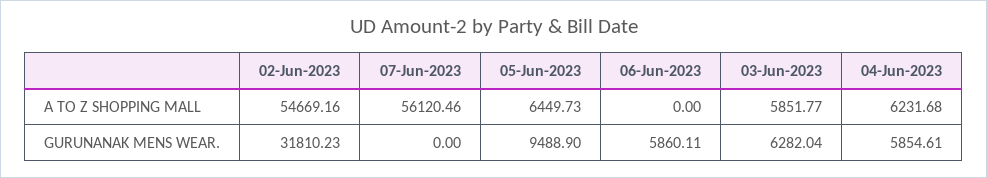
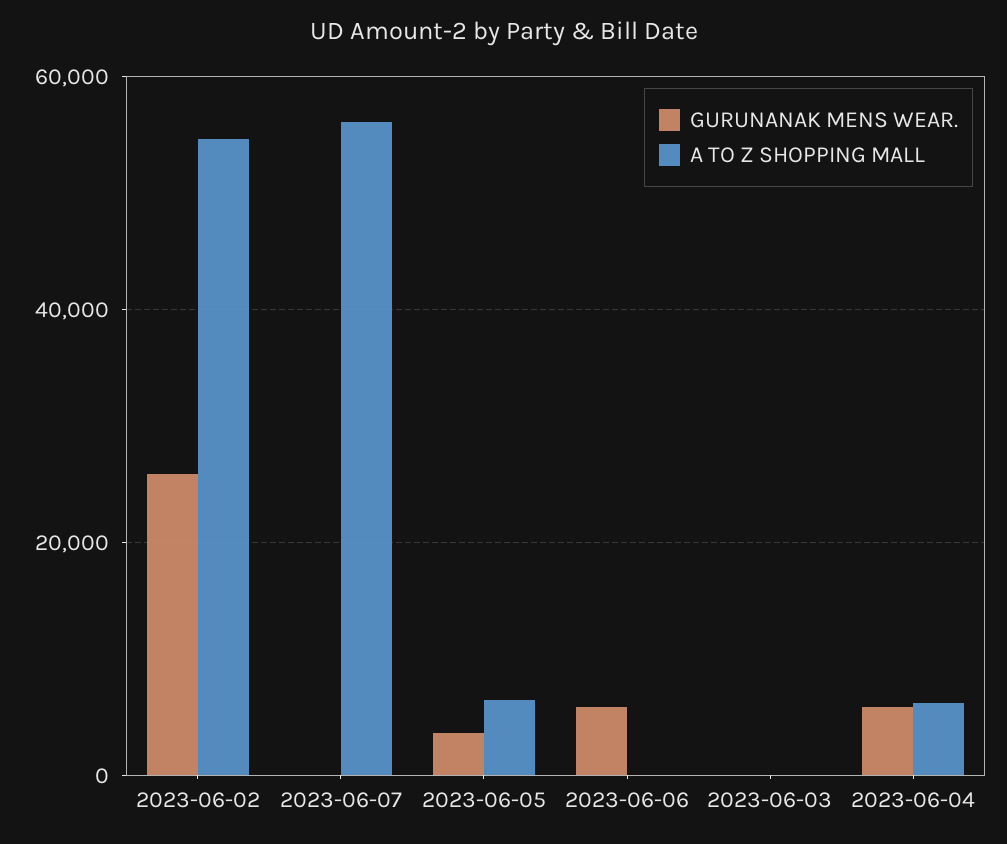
  {
    "A TO Z SHOPPING MALL": {
      "02-Jun-2023": 54669.16,
      "07-Jun-2023": 56120.46,
      "05-Jun-2023": 6449.73,
      "06-Jun-2023": 0,
-     "03-Jun-2023": 5851.77,
+     "03-Jun-2023": 0,
      "04-Jun-2023": 6231.68
    },
    "GURUNANAK MENS WEAR.": {
-     "02-Jun-2023": 31810.23,
+     "02-Jun-2023": 26000,
      "07-Jun-2023": 0,
-     "05-Jun-2023": 9488.9,
+     "05-Jun-2023": 4000,
      "06-Jun-2023": 5860.11,
-     "03-Jun-2023": 6282.04,
+     "03-Jun-2023": 0,
      "04-Jun-2023": 5854.61
    }
  }

